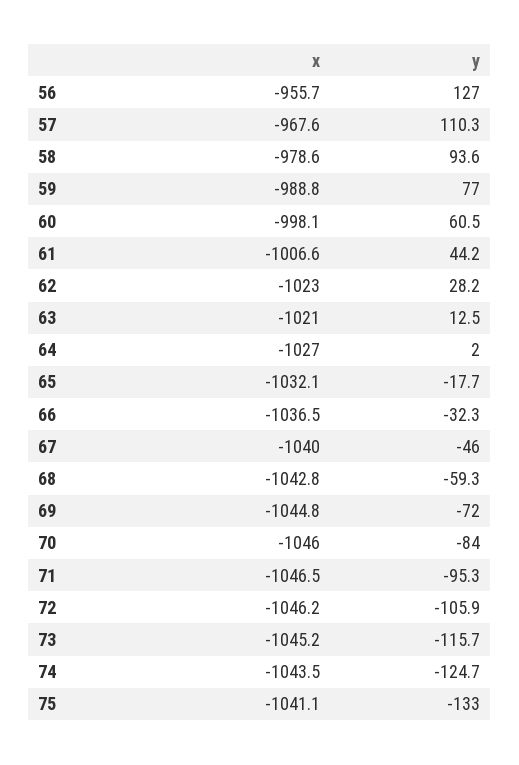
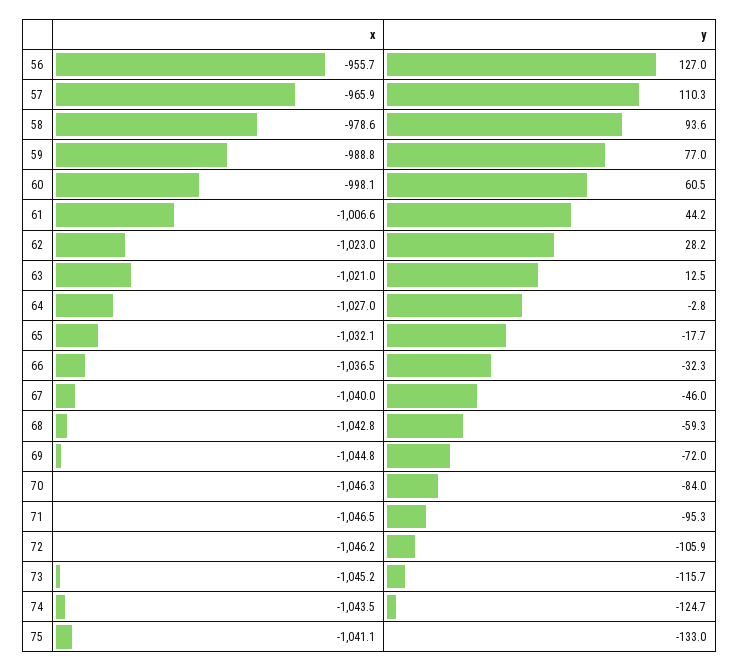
  {
    "x": {
      "56": -955.7,
-     "57": -967.6,
+     "57": -965.9,
      "58": -978.6,
      "59": -988.8,
      "60": -998.1,
      "61": -1006.6,
      "62": -1023,
      "63": -1021,
      "64": -1027,
      "65": -1032.1,
      "66": -1036.5,
      "67": -1040,
      "68": -1042.8,
      "69": -1044.8,
-     "70": -1046,
+     "70": -1046.3,
      "71": -1046.5,
      "72": -1046.2,
      "73": -1045.2,
      "74": -1043.5,
      "75": -1041.1
    },
    "y": {
      "56": 127,
      "57": 110.3,
      "58": 93.6,
      "59": 77,
      "60": 60.5,
      "61": 44.2,
      "62": 28.2,
      "63": 12.5,
-     "64": 2,
+     "64": -2.8,
      "65": -17.7,
      "66": -32.3,
      "67": -46,
      "68": -59.3,
      "69": -72,
      "70": -84,
      "71": -95.3,
      "72": -105.9,
      "73": -115.7,
      "74": -124.7,
      "75": -133
    }
  }

